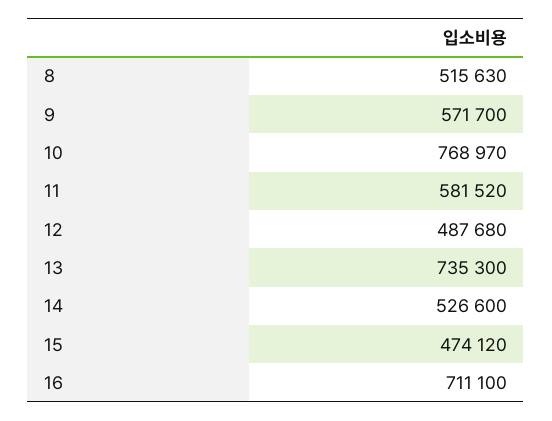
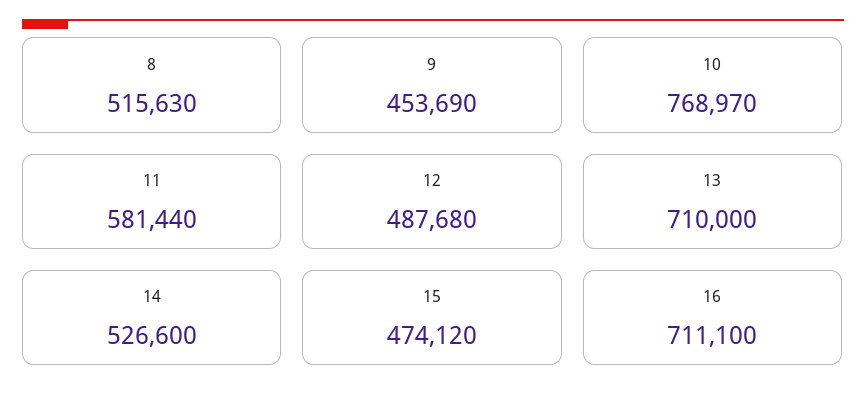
  {
    "8": 515630,
-   "9": 571700,
+   "9": 453690,
    "10": 768970,
-   "11": 581520,
+   "11": 581440,
    "12": 487680,
-   "13": 735300,
+   "13": 710000,
    "14": 526600,
    "15": 474120,
    "16": 711100
  }

